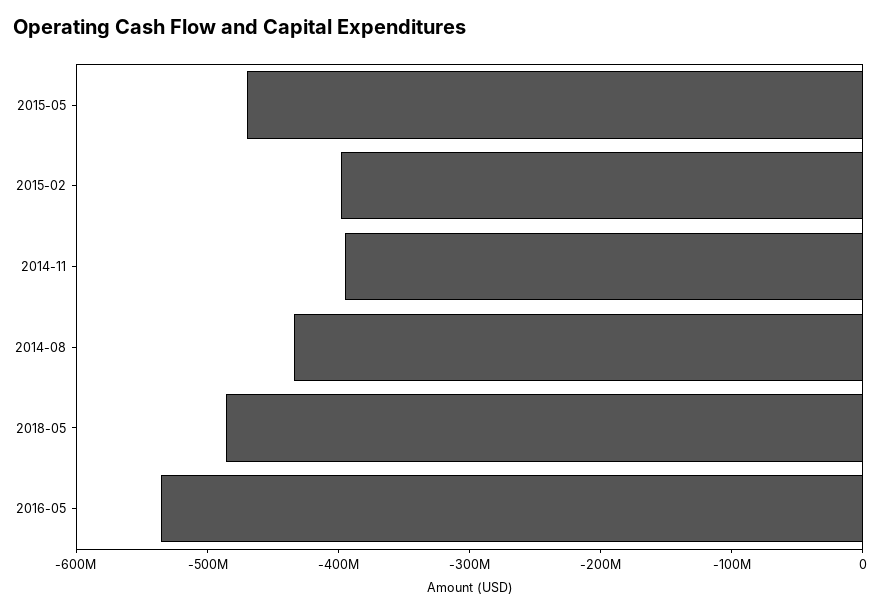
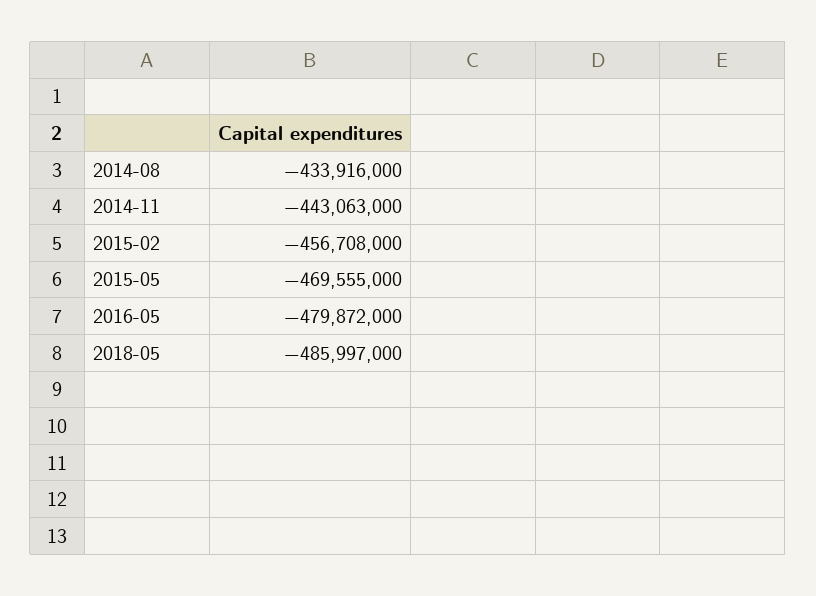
  {
    "2015-05": -469555000,
-   "2015-02": -400000000,
+   "2015-02": -456708000,
-   "2014-11": -400000000,
+   "2014-11": -443063000,
    "2014-08": -433916000,
    "2018-05": -485997000,
-   "2016-05": -540000000
+   "2016-05": -479872000
  }

